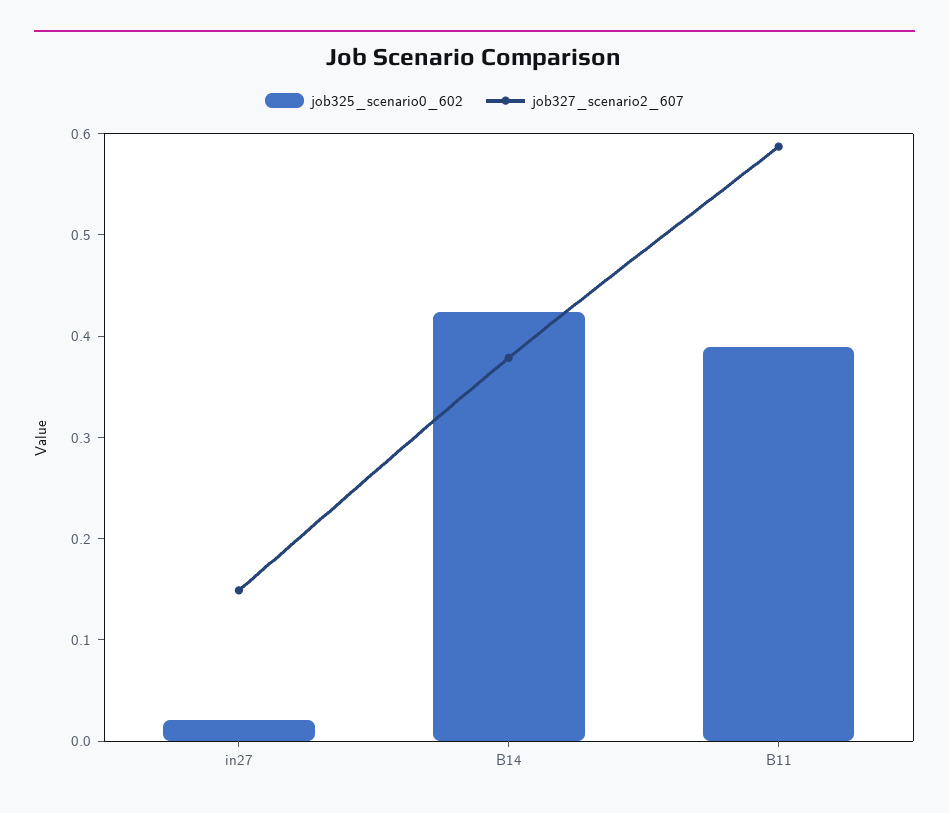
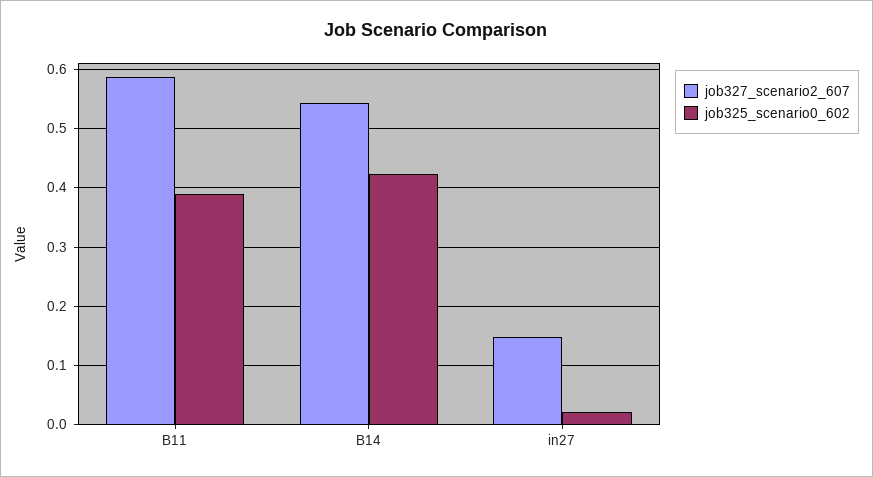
  {
    "job325_scenario0_602": {
      "in27": 0.02,
      "B14": 0.42,
      "B11": 0.38
    },
    "job327_scenario2_607": {
      "in27": 0.14,
-     "B14": 0.38,
+     "B14": 0.54,
      "B11": 0.58
    }
  }

